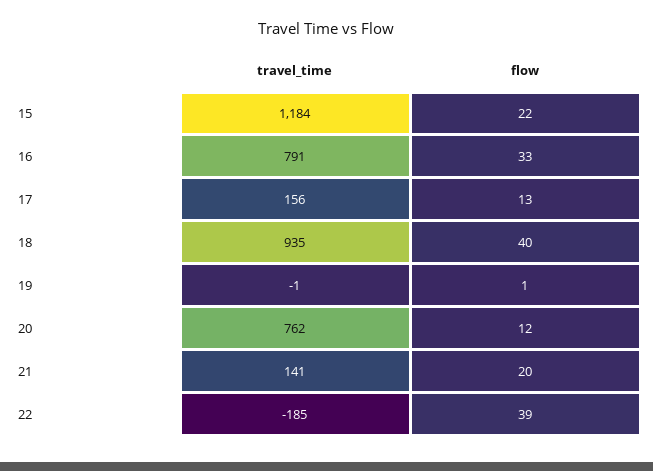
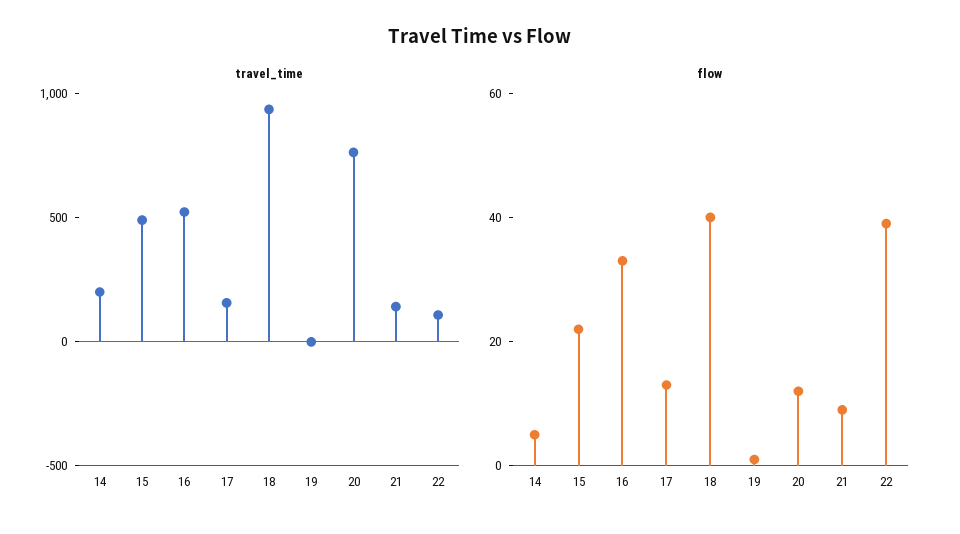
  {
    "travel_time": {
-     "15": 1184,
+     "15": 500,
-     "16": 791,
+     "16": 500,
      "17": 156,
      "18": 935,
      "19": -1,
      "20": 762,
      "21": 141,
-     "22": -185
+     "22": 100,
+     "14": 200
    },
    "flow": {
      "15": 22,
      "16": 33,
      "17": 13,
      "18": 40,
      "19": 1,
      "20": 12,
-     "21": 20,
+     "21": 10,
-     "22": 39
+     "22": 39,
+     "14": 5
    }
  }

